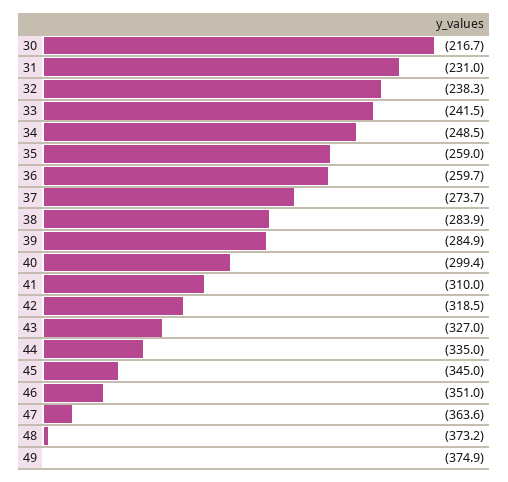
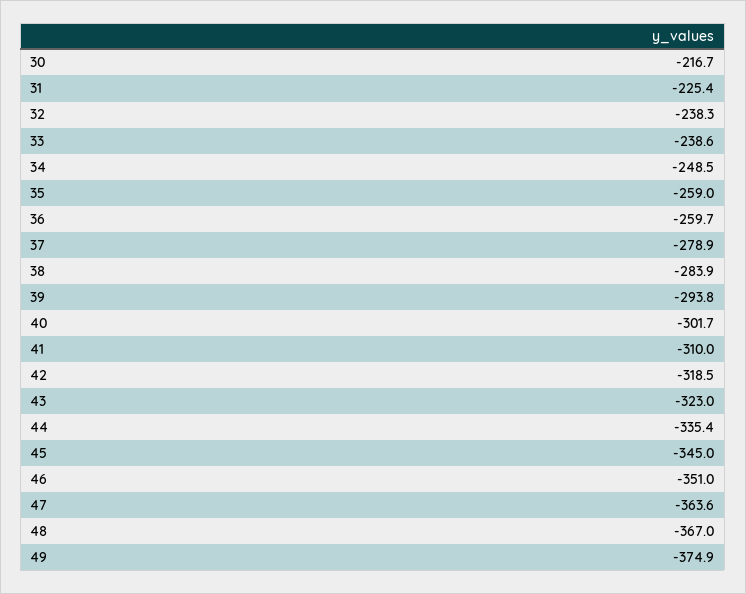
  {
    "30": -216.7,
-   "31": -231,
+   "31": -225.4,
    "32": -238.3,
-   "33": -241.5,
+   "33": -238.6,
    "34": -248.5,
    "35": -259,
    "36": -259.7,
-   "37": -273.7,
+   "37": -278.9,
    "38": -283.9,
-   "39": -284.9,
+   "39": -293.8,
-   "40": -299.4,
+   "40": -301.7,
    "41": -310,
    "42": -318.5,
-   "43": -327,
+   "43": -323,
-   "44": -335,
+   "44": -335.4,
    "45": -345,
    "46": -351,
    "47": -363.6,
-   "48": -373.2,
+   "48": -367,
    "49": -374.9
  }

